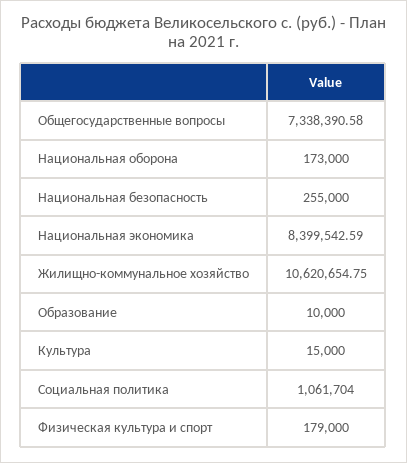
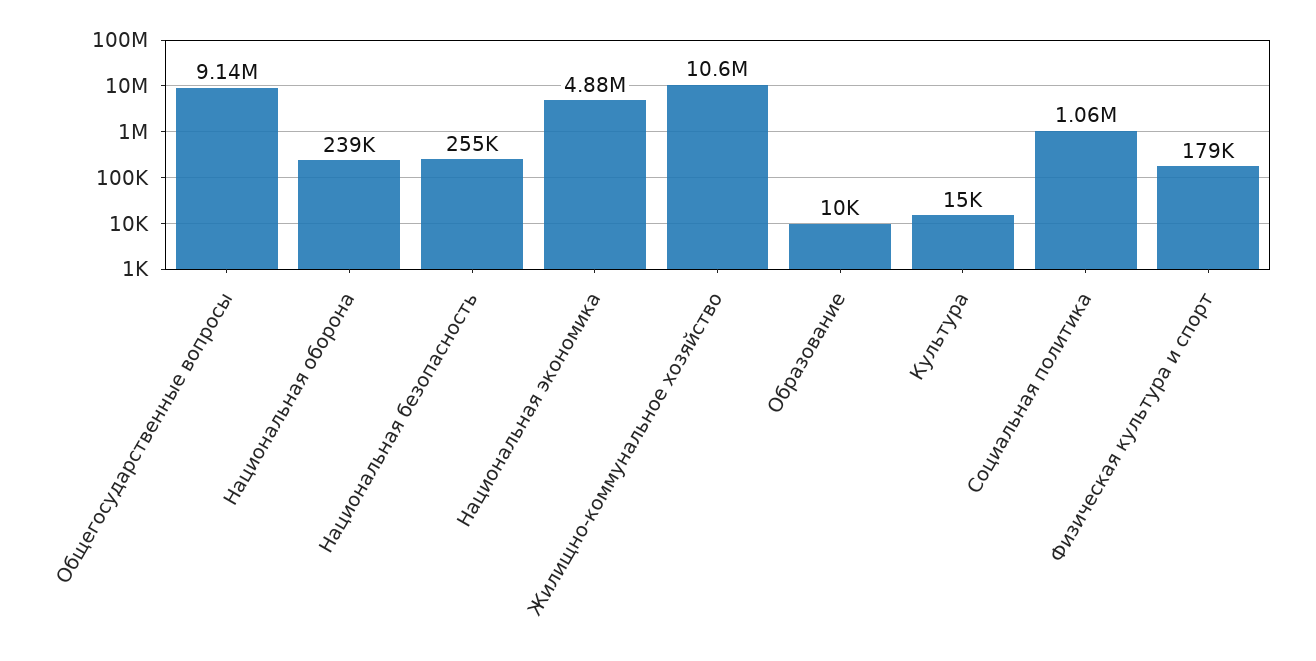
  {
-   "Общегосударственные вопросы": 7338390.58,
+   "Общегосударственные вопросы": 9140000,
-   "Национальная оборона": 173000,
+   "Национальная оборона": 239000,
    "Национальная безопасность": 255000,
-   "Национальная экономика": 8399542.59,
+   "Национальная экономика": 4880000,
    "Жилищно-коммунальное хозяйство": 10620654.75,
    "Образование": 10000,
    "Культура": 15000,
    "Социальная политика": 1061704,
    "Физическая культура и спорт": 179000
  }

